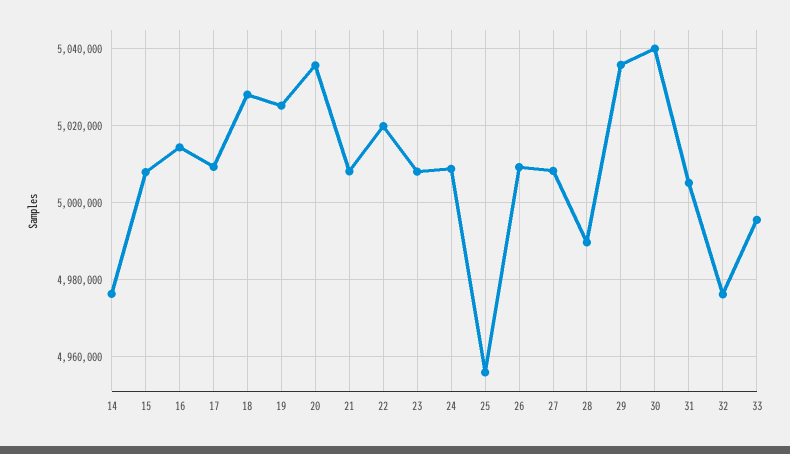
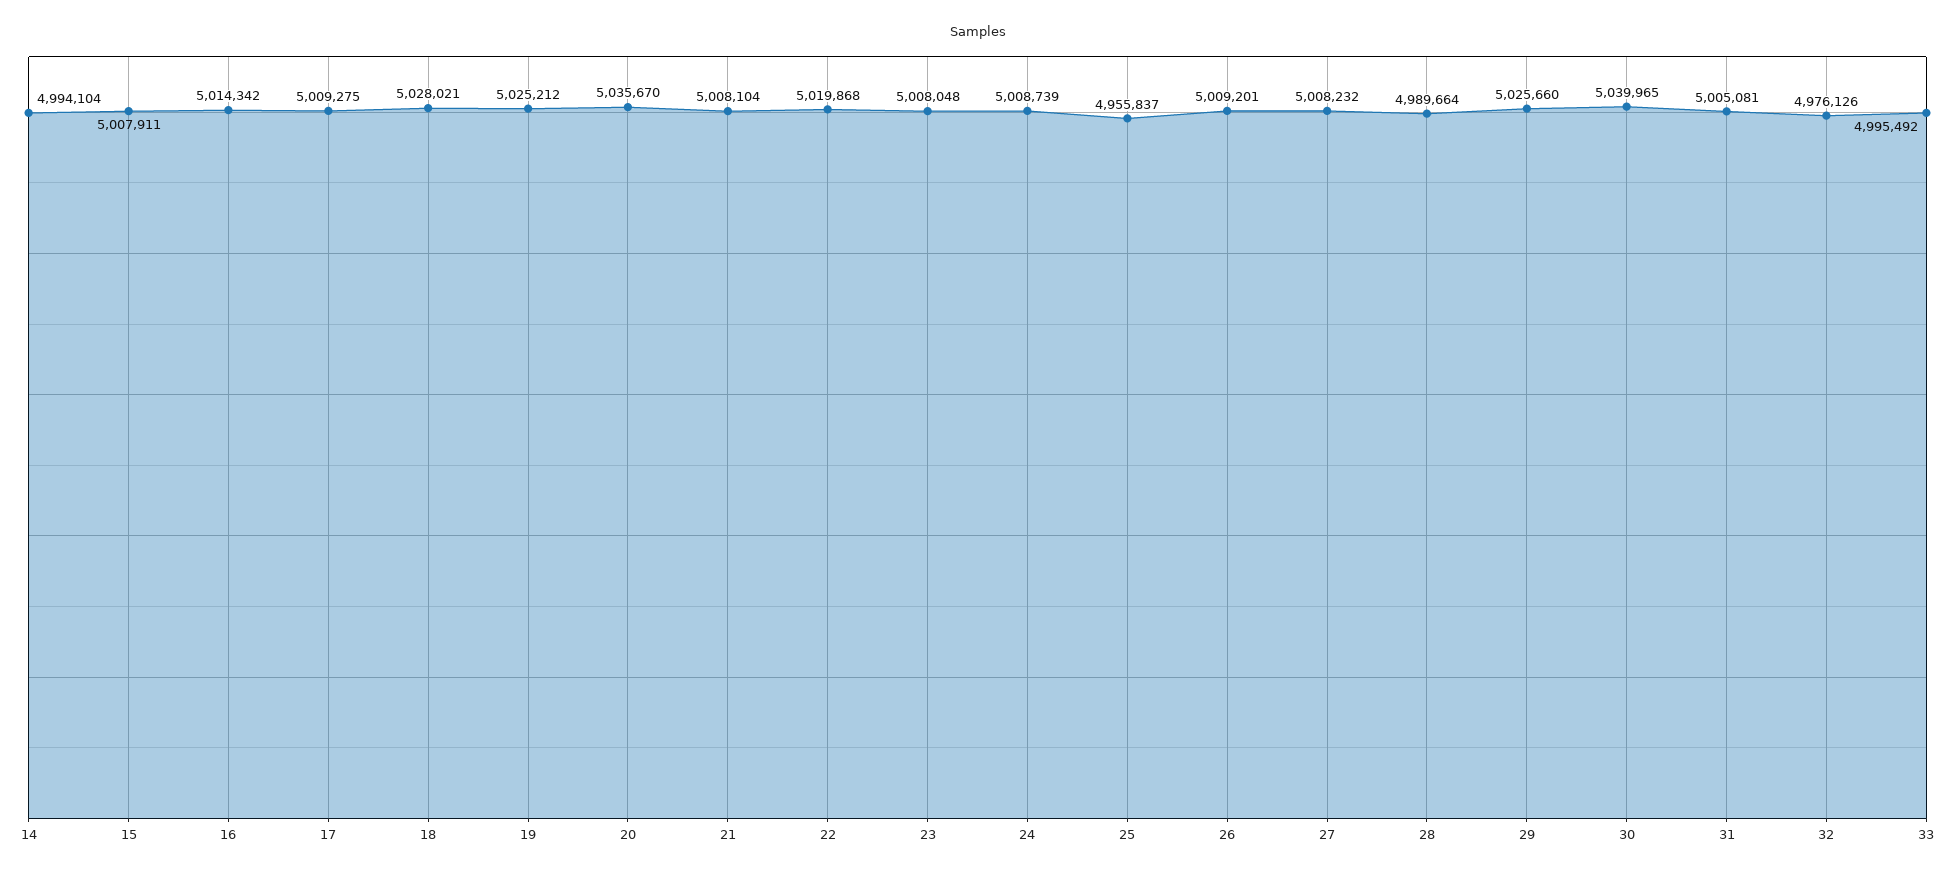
  {
-   "14": 4976000,
+   "14": 4994104,
    "15": 5007911,
    "16": 5014342,
    "17": 5009275,
    "18": 5028021,
    "19": 5025212,
    "20": 5035670,
    "21": 5008104,
    "22": 5019868,
    "23": 5008048,
    "24": 5008739,
    "25": 4955837,
    "26": 5009201,
    "27": 5008232,
    "28": 4989664,
-   "29": 5036000,
+   "29": 5025660,
    "30": 5039965,
    "31": 5005081,
    "32": 4976126,
    "33": 4995492
  }

